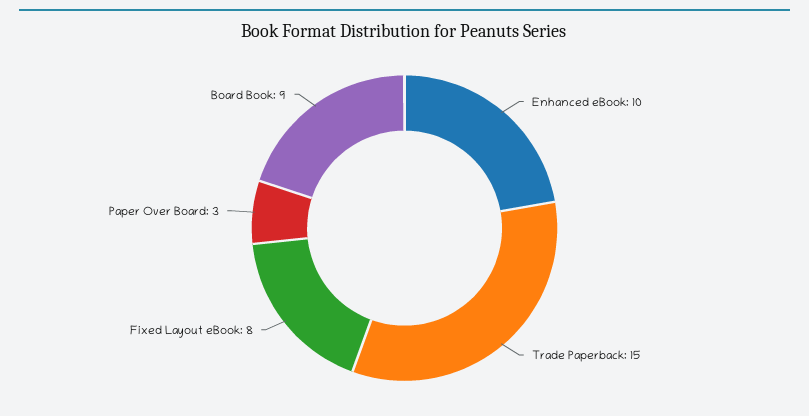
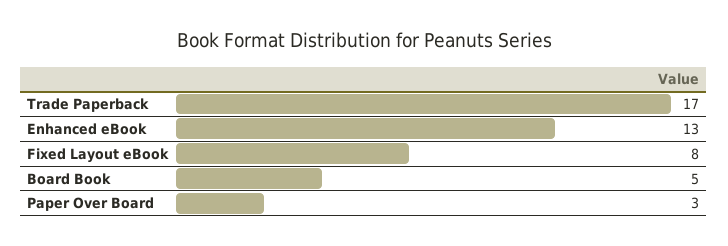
  {
-   "Enhanced eBook": 10,
+   "Enhanced eBook": 13,
-   "Trade Paperback": 15,
+   "Trade Paperback": 17,
    "Fixed Layout eBook": 8,
    "Paper Over Board": 3,
-   "Board Book": 9
+   "Board Book": 5
  }

